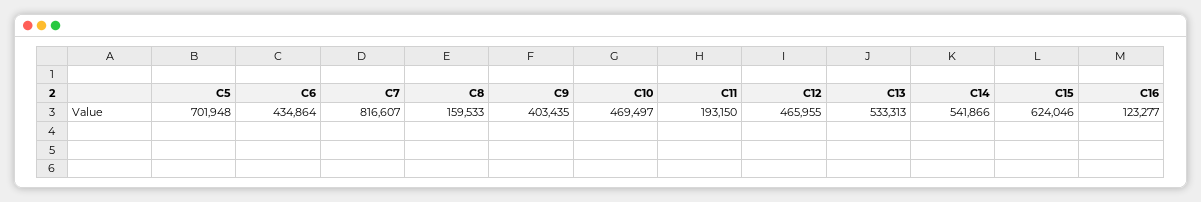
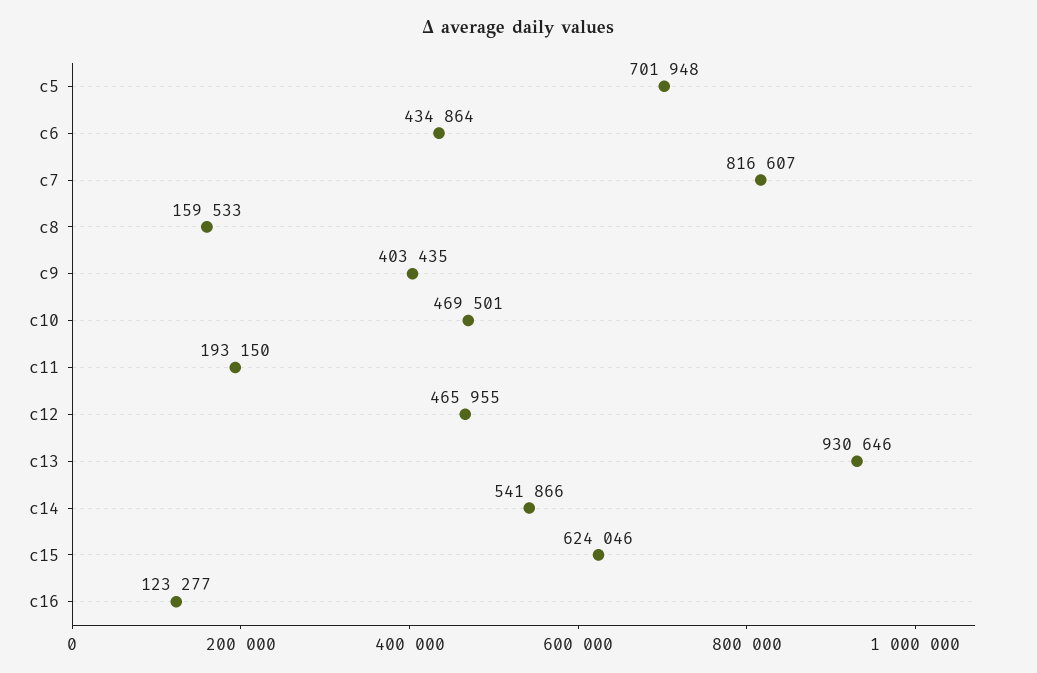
  {
    "C5": 701948,
    "C6": 434864,
    "C7": 816607,
    "C8": 159533,
    "C9": 403435,
-   "C10": 469497,
+   "C10": 469501,
    "C11": 193150,
    "C12": 465955,
-   "C13": 533313,
+   "C13": 930646,
    "C14": 541866,
    "C15": 624046,
    "C16": 123277
  }

